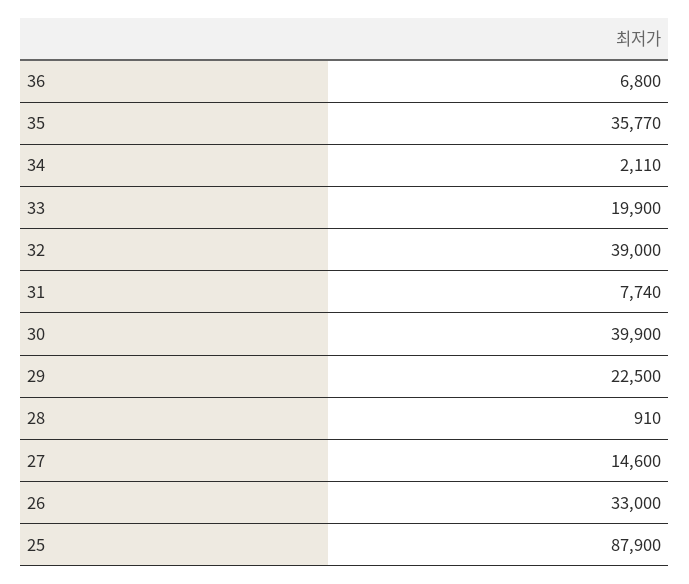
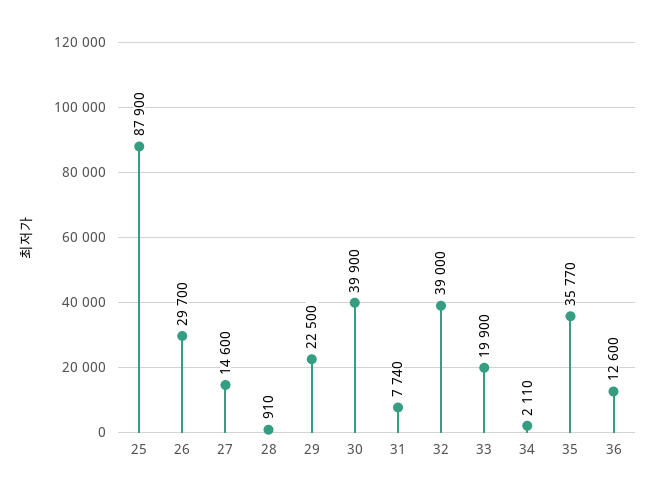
  {
-   "36": 6800,
+   "36": 12600,
    "35": 35770,
    "34": 2110,
    "33": 19900,
    "32": 39000,
    "31": 7740,
    "30": 39900,
    "29": 22500,
    "28": 910,
    "27": 14600,
-   "26": 33000,
+   "26": 29700,
    "25": 87900
  }

